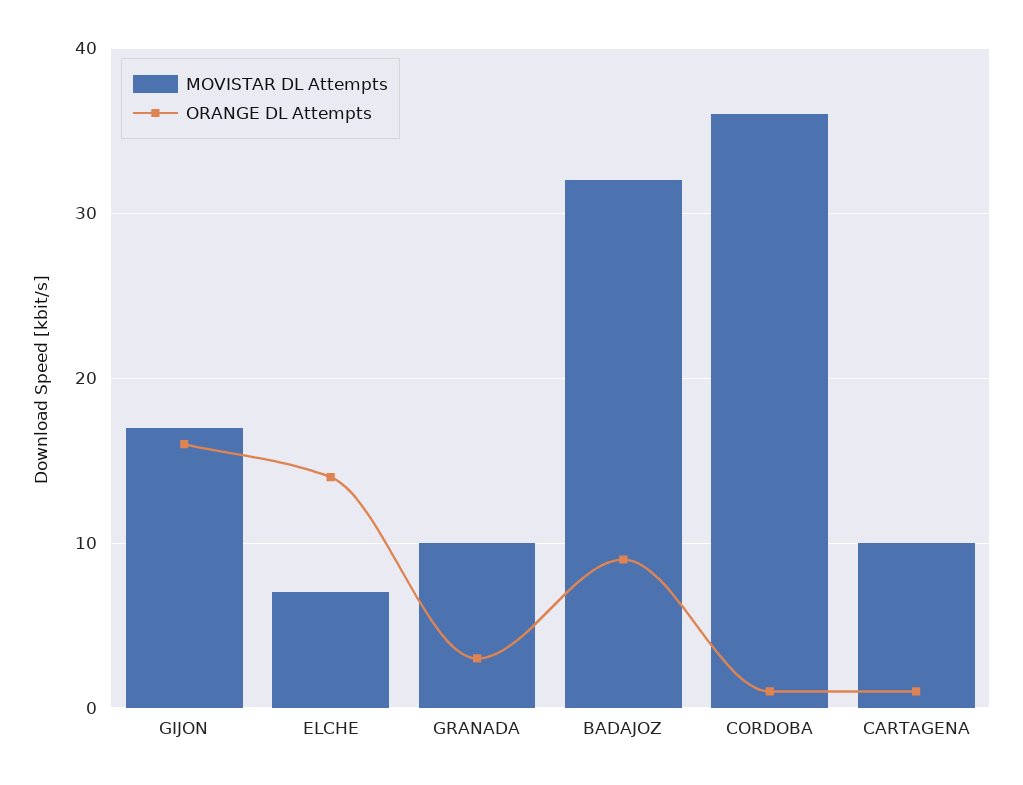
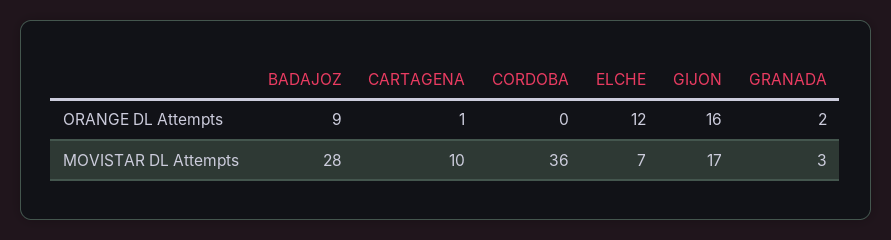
  {
    "MOVISTAR DL Attempts": {
      "GIJON": 17,
      "ELCHE": 7,
-     "GRANADA": 10,
+     "GRANADA": 3,
-     "BADAJOZ": 32,
+     "BADAJOZ": 28,
      "CORDOBA": 36,
      "CARTAGENA": 10
    },
    "ORANGE DL Attempts": {
      "GIJON": 16,
-     "ELCHE": 14,
+     "ELCHE": 12,
-     "GRANADA": 3,
+     "GRANADA": 2,
      "BADAJOZ": 9,
-     "CORDOBA": 1,
+     "CORDOBA": 0,
      "CARTAGENA": 1
    }
  }

